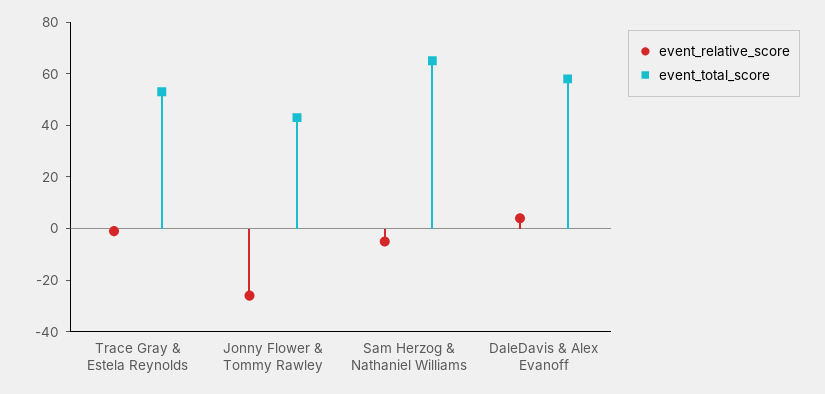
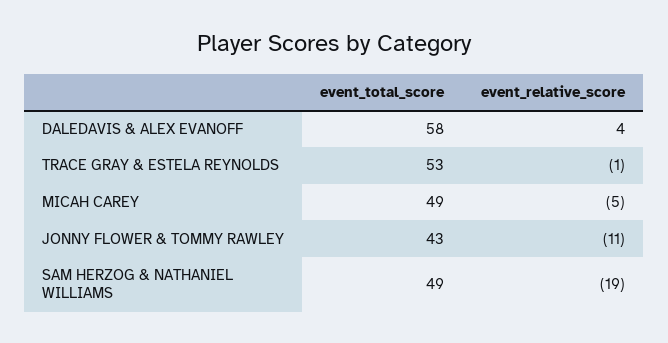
  {
    "event_relative_score": {
      "Trace Gray & Estela Reynolds": -1,
-     "Jonny Flower & Tommy Rawley": -25,
+     "Jonny Flower & Tommy Rawley": -11,
-     "Sam Herzog & Nathaniel Williams": -5,
+     "Sam Herzog & Nathaniel Williams": -19,
-     "DaleDavis & Alex Evanoff": 4
+     "DaleDavis & Alex Evanoff": 4,
+     "MICAH CAREY": -5
    },
    "event_total_score": {
      "Trace Gray & Estela Reynolds": 53,
      "Jonny Flower & Tommy Rawley": 43,
-     "Sam Herzog & Nathaniel Williams": 65,
+     "Sam Herzog & Nathaniel Williams": 49,
-     "DaleDavis & Alex Evanoff": 58
+     "DaleDavis & Alex Evanoff": 58,
+     "MICAH CAREY": 49
    }
  }

